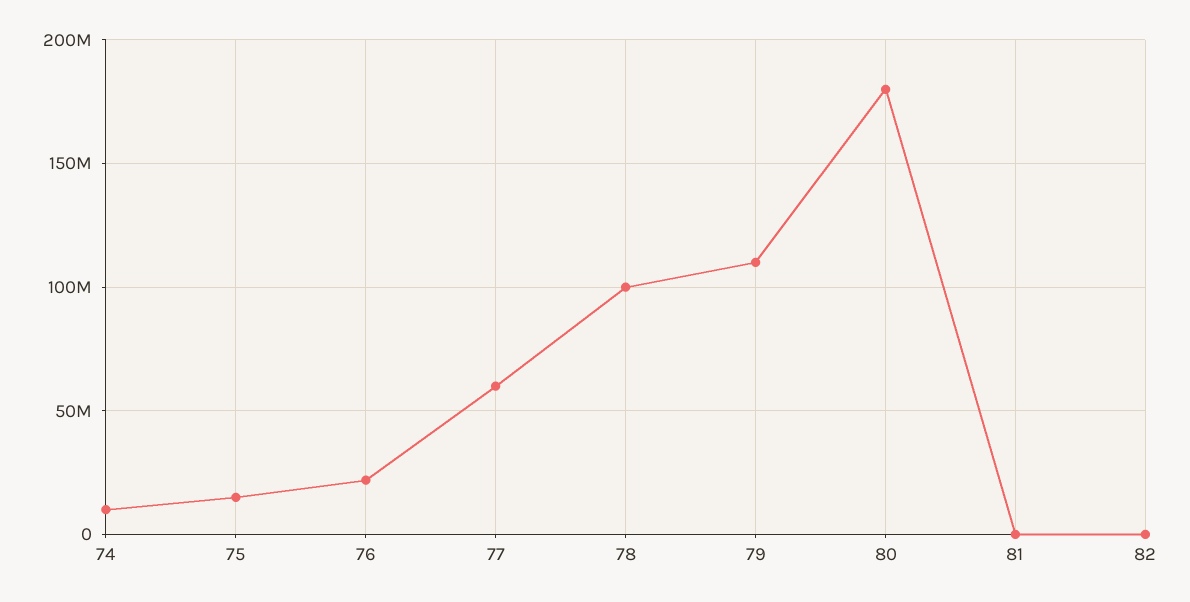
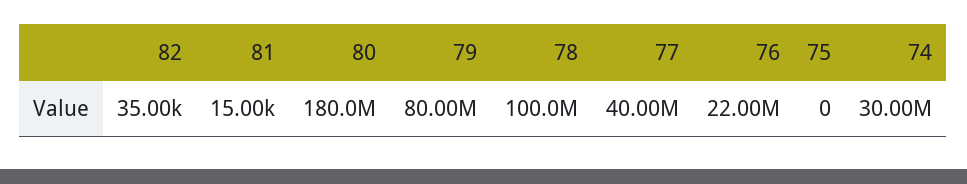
  {
-   "74": 10000000,
+   "74": 30000000,
-   "75": 15000000,
+   "75": 0,
    "76": 22000000,
-   "77": 60000000,
+   "77": 40000000,
    "78": 100000000,
-   "79": 110000000,
+   "79": 80000000,
    "80": 180000000,
    "81": 15000,
    "82": 35000
  }

